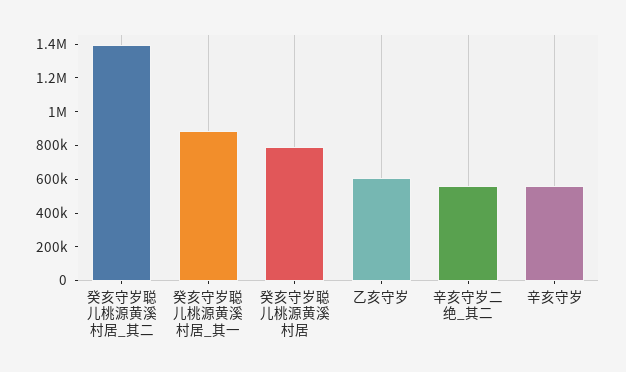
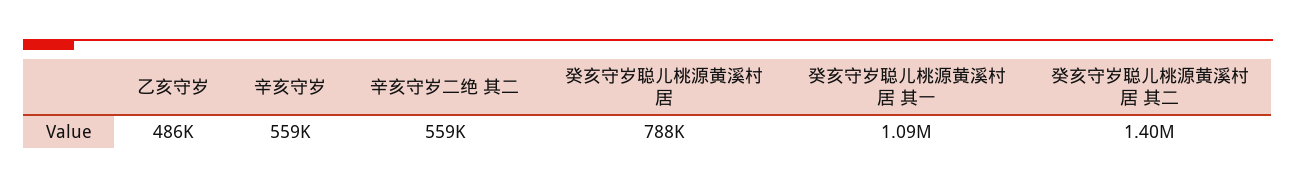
  {
    "癸亥守岁聪儿桃源黄溪村居_其二": 1400000,
-   "癸亥守岁聪儿桃源黄溪村居_其一": 900000,
+   "癸亥守岁聪儿桃源黄溪村居_其一": 1090000,
    "癸亥守岁聪儿桃源黄溪村居": 788000,
-   "乙亥守岁": 600000,
+   "乙亥守岁": 486000,
    "辛亥守岁二绝_其二": 559000,
    "辛亥守岁": 559000
  }

